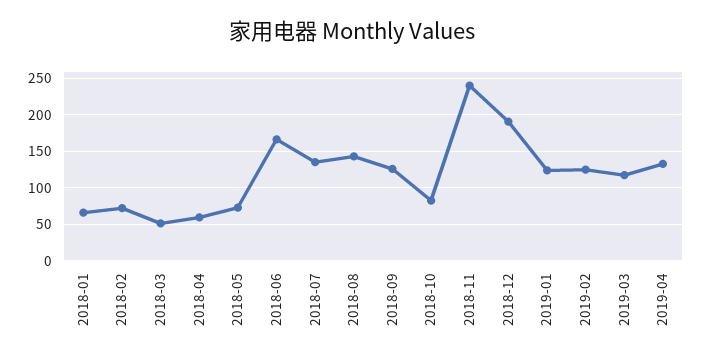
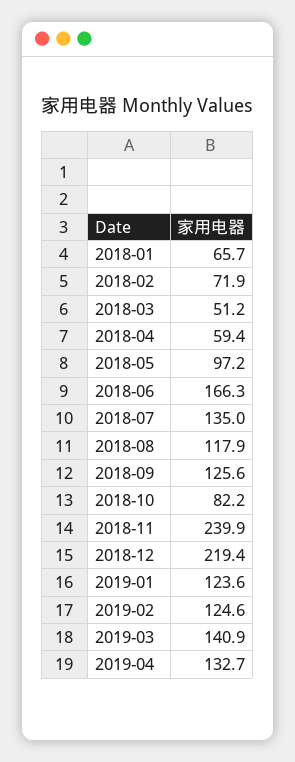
  {
    "2018-01": 65.7,
    "2018-02": 71.9,
    "2018-03": 51.2,
    "2018-04": 59.4,
-   "2018-05": 70,
+   "2018-05": 97.2,
    "2018-06": 166.3,
    "2018-07": 135,
-   "2018-08": 140,
+   "2018-08": 117.9,
    "2018-09": 125.6,
    "2018-10": 82.2,
    "2018-11": 239.9,
-   "2018-12": 190,
+   "2018-12": 219.4,
    "2019-01": 123.6,
    "2019-02": 124.6,
-   "2019-03": 120,
+   "2019-03": 140.9,
    "2019-04": 132.7
  }

